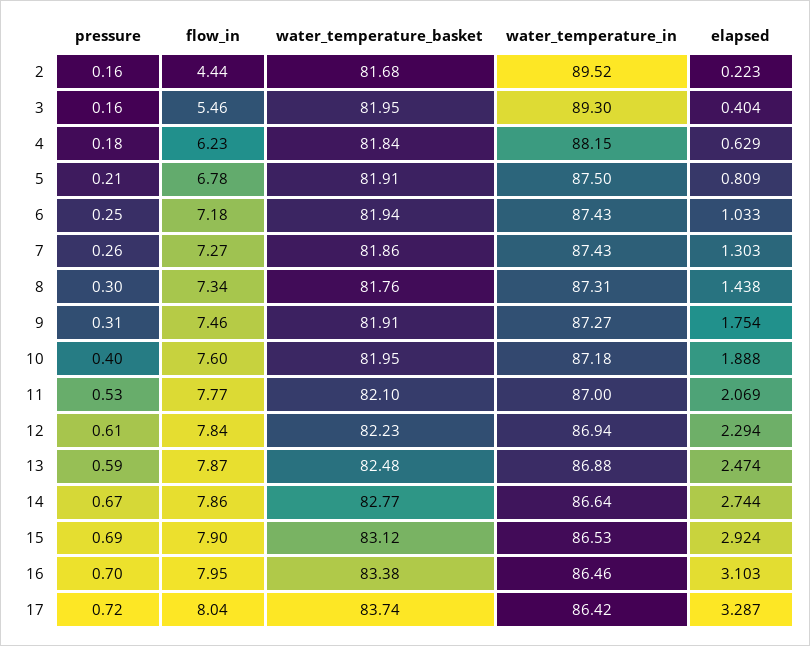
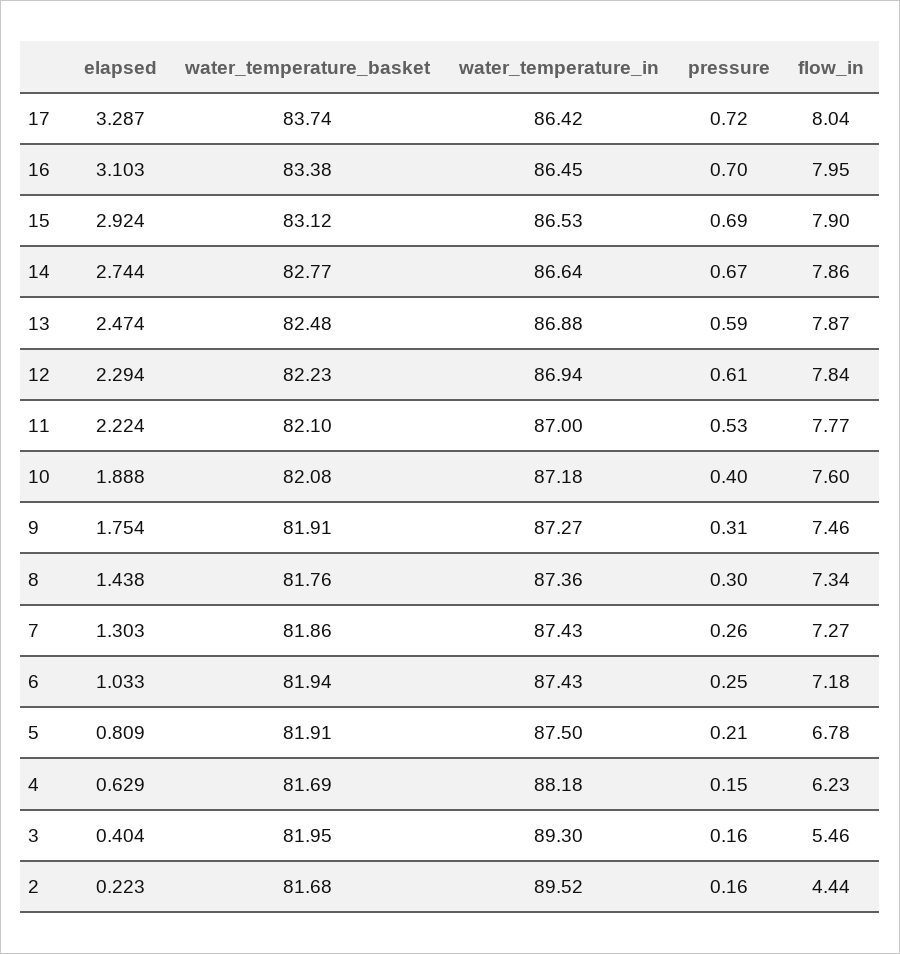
  {
    "pressure": {
      "2": 0.16,
      "3": 0.16,
-     "4": 0.18,
+     "4": 0.15,
      "5": 0.21,
      "6": 0.25,
      "7": 0.26,
      "8": 0.3,
      "9": 0.31,
      "10": 0.4,
      "11": 0.53,
      "12": 0.61,
      "13": 0.59,
      "14": 0.67,
      "15": 0.69,
      "16": 0.7,
      "17": 0.72
    },
    "flow_in": {
      "2": 4.44,
      "3": 5.46,
      "4": 6.23,
      "5": 6.78,
      "6": 7.18,
      "7": 7.27,
      "8": 7.34,
      "9": 7.46,
      "10": 7.6,
      "11": 7.77,
      "12": 7.84,
      "13": 7.87,
      "14": 7.86,
      "15": 7.9,
      "16": 7.95,
      "17": 8.04
    },
    "water_temperature_basket": {
      "2": 81.68,
      "3": 81.95,
-     "4": 81.84,
+     "4": 81.69,
      "5": 81.91,
      "6": 81.94,
      "7": 81.86,
      "8": 81.76,
      "9": 81.91,
-     "10": 81.95,
+     "10": 82.08,
      "11": 82.1,
      "12": 82.23,
      "13": 82.48,
      "14": 82.77,
      "15": 83.12,
      "16": 83.38,
      "17": 83.74
    },
    "water_temperature_in": {
      "2": 89.52,
      "3": 89.3,
-     "4": 88.15,
+     "4": 88.18,
      "5": 87.5,
      "6": 87.43,
      "7": 87.43,
-     "8": 87.31,
+     "8": 87.36,
      "9": 87.27,
      "10": 87.18,
      "11": 87,
      "12": 86.94,
      "13": 86.88,
      "14": 86.64,
      "15": 86.53,
-     "16": 86.46,
+     "16": 86.45,
      "17": 86.42
    },
    "elapsed": {
      "2": 0.223,
      "3": 0.404,
      "4": 0.629,
      "5": 0.809,
      "6": 1.033,
      "7": 1.303,
      "8": 1.438,
      "9": 1.754,
      "10": 1.888,
-     "11": 2.069,
+     "11": 2.224,
      "12": 2.294,
      "13": 2.474,
      "14": 2.744,
      "15": 2.924,
      "16": 3.103,
      "17": 3.287
    }
  }

